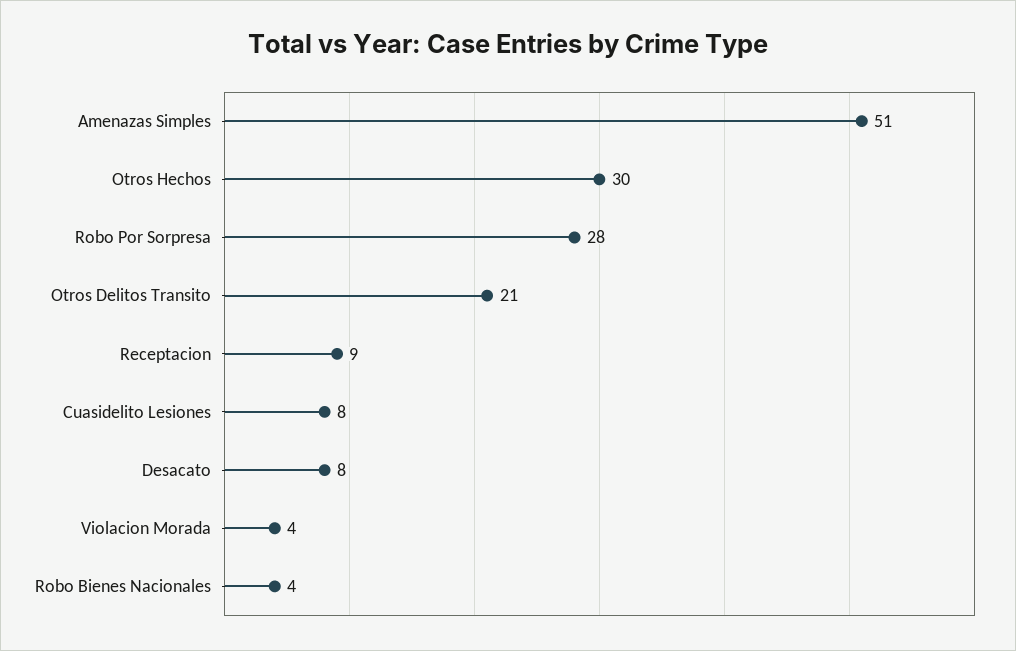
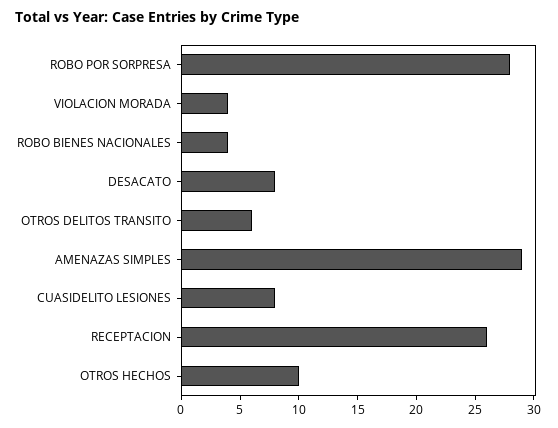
  {
-   "Amenazas Simples": 51,
+   "Amenazas Simples": 29,
-   "Otros Hechos": 30,
+   "Otros Hechos": 10,
    "Robo Por Sorpresa": 28,
-   "Otros Delitos Transito": 21,
+   "Otros Delitos Transito": 6,
-   "Receptacion": 9,
+   "Receptacion": 26,
    "Cuasidelito Lesiones": 8,
    "Desacato": 8,
    "Violacion Morada": 4,
    "Robo Bienes Nacionales": 4
  }

